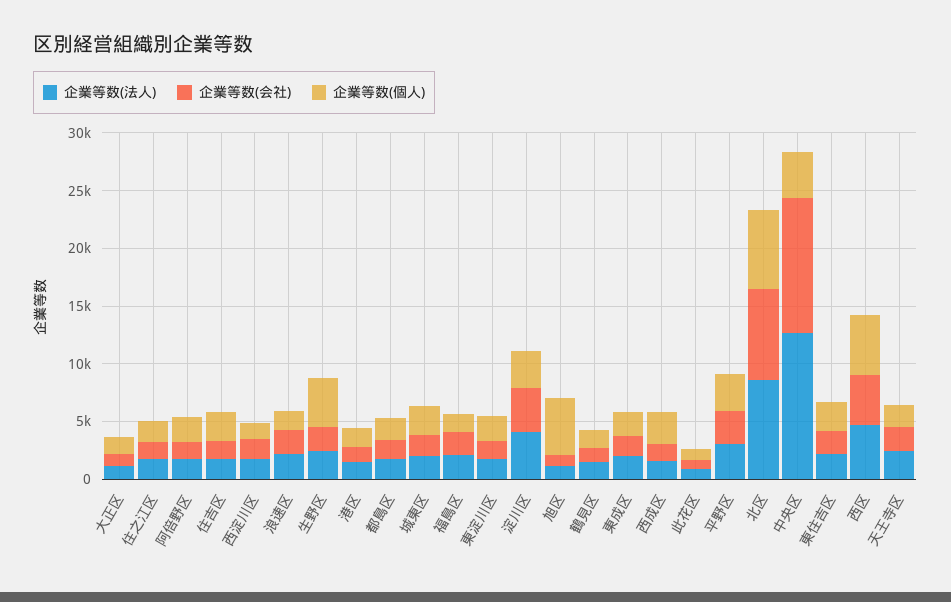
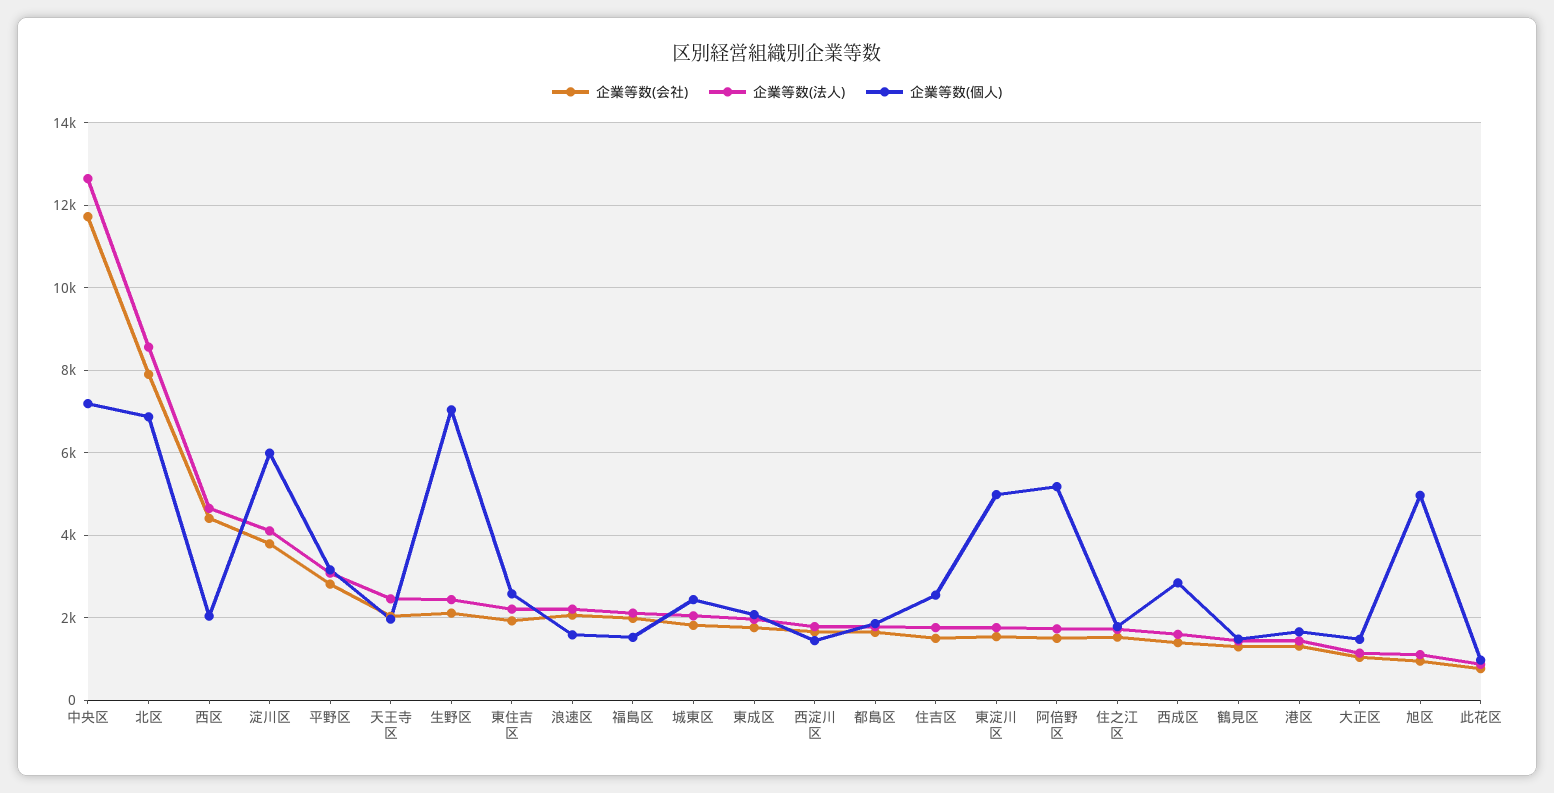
  {
    "企業等数(法人)": {
      "大正区": 1200,
      "住之江区": 1800,
      "阿倍野区": 1800,
      "住吉区": 1800,
      "西淀川区": 1800,
      "浪速区": 2200,
      "生野区": 2400,
      "港区": 1400,
      "都島区": 1800,
      "城東区": 2000,
      "福島区": 2200,
      "東淀川区": 1800,
      "淀川区": 4200,
      "旭区": 1200,
      "鶴見区": 1400,
      "東成区": 2000,
      "西成区": 1600,
      "此花区": 800,
      "平野区": 3000,
      "北区": 8600,
      "中央区": 12600,
      "東住吉区": 2200,
      "西区": 4600,
      "天王寺区": 2400
    },
    "企業等数(会社)": {
      "大正区": 1000,
      "住之江区": 1600,
      "阿倍野区": 1600,
      "住吉区": 1600,
      "西淀川区": 1600,
      "浪速区": 2000,
      "生野区": 2200,
      "港区": 1400,
      "都島区": 1600,
      "城東区": 1800,
      "福島区": 2000,
      "東淀川区": 1600,
      "淀川区": 3800,
      "旭区": 1000,
      "鶴見区": 1200,
      "東成区": 1800,
      "西成区": 1400,
      "此花区": 800,
      "平野区": 2800,
      "北区": 8000,
      "中央区": 11800,
      "東住吉区": 2000,
      "西区": 4400,
      "天王寺区": 2000
    },
    "企業等数(個人)": {
      "大正区": 1400,
      "住之江区": 1800,
-     "阿倍野区": 2000,
+     "阿倍野区": 5200,
      "住吉区": 2600,
      "西淀川区": 1400,
      "浪速区": 1600,
-     "生野区": 4000,
+     "生野区": 7000,
      "港区": 1600,
      "都島区": 1800,
      "城東区": 2400,
      "福島区": 1600,
-     "東淀川区": 2000,
+     "東淀川区": 5000,
-     "淀川区": 3000,
+     "淀川区": 6000,
      "旭区": 5000,
      "鶴見区": 1400,
      "東成区": 2000,
      "西成区": 2800,
      "此花区": 1000,
      "平野区": 3200,
      "北区": 6800,
-     "中央区": 4000,
+     "中央区": 7200,
      "東住吉区": 2600,
-     "西区": 5000,
+     "西区": 2000,
      "天王寺区": 2000
    }
  }

